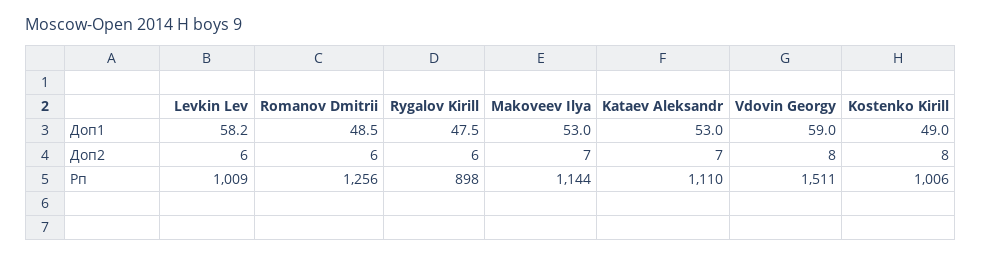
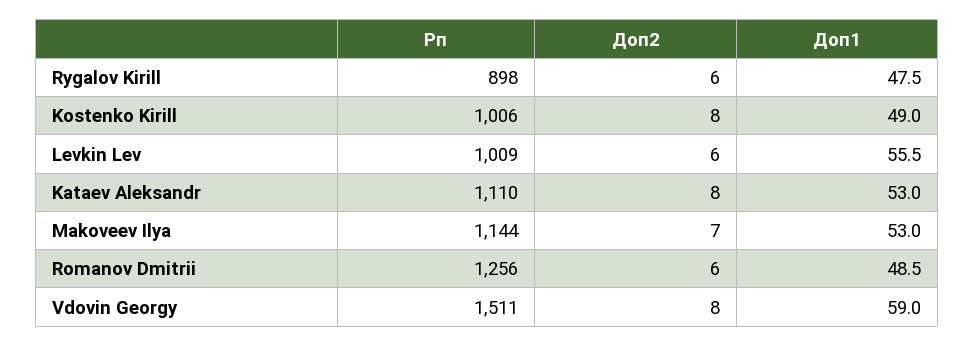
  {
    "Levkin Lev": {
-     "Доп1": 58.2,
+     "Доп1": 55.5,
      "Доп2": 6,
      "Рп": 1009
    },
    "Romanov Dmitrii": {
      "Доп1": 48.5,
      "Доп2": 6,
      "Рп": 1256
    },
    "Rygalov Kirill": {
      "Доп1": 47.5,
      "Доп2": 6,
      "Рп": 898
    },
    "Makoveev Ilya": {
      "Доп1": 53,
      "Доп2": 7,
      "Рп": 1144
    },
    "Kataev Aleksandr": {
      "Доп1": 53,
-     "Доп2": 7,
+     "Доп2": 8,
      "Рп": 1110
    },
    "Vdovin Georgy": {
      "Доп1": 59,
      "Доп2": 8,
      "Рп": 1511
    },
    "Kostenko Kirill": {
      "Доп1": 49,
      "Доп2": 8,
      "Рп": 1006
    }
  }

